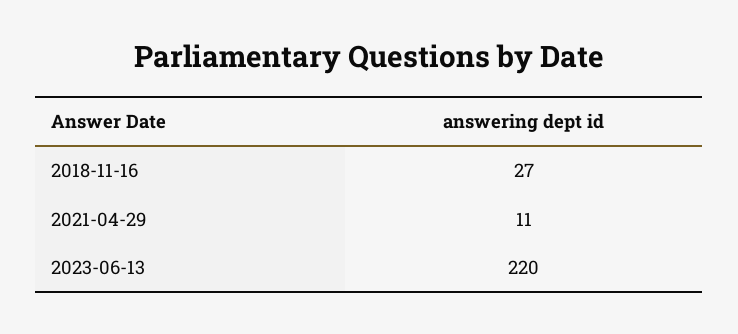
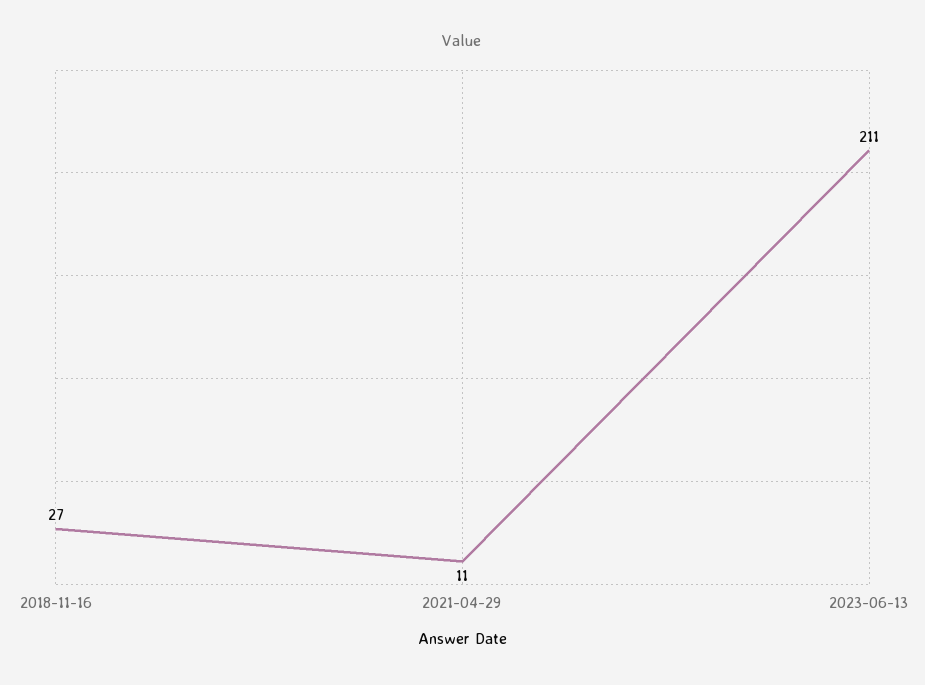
  {
    "2018-11-16": 27,
    "2021-04-29": 11,
-   "2023-06-13": 220
+   "2023-06-13": 211
  }

